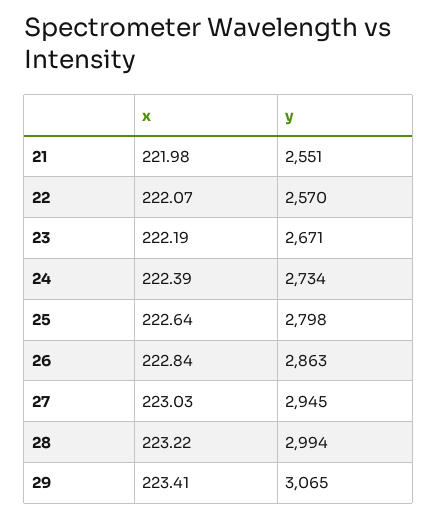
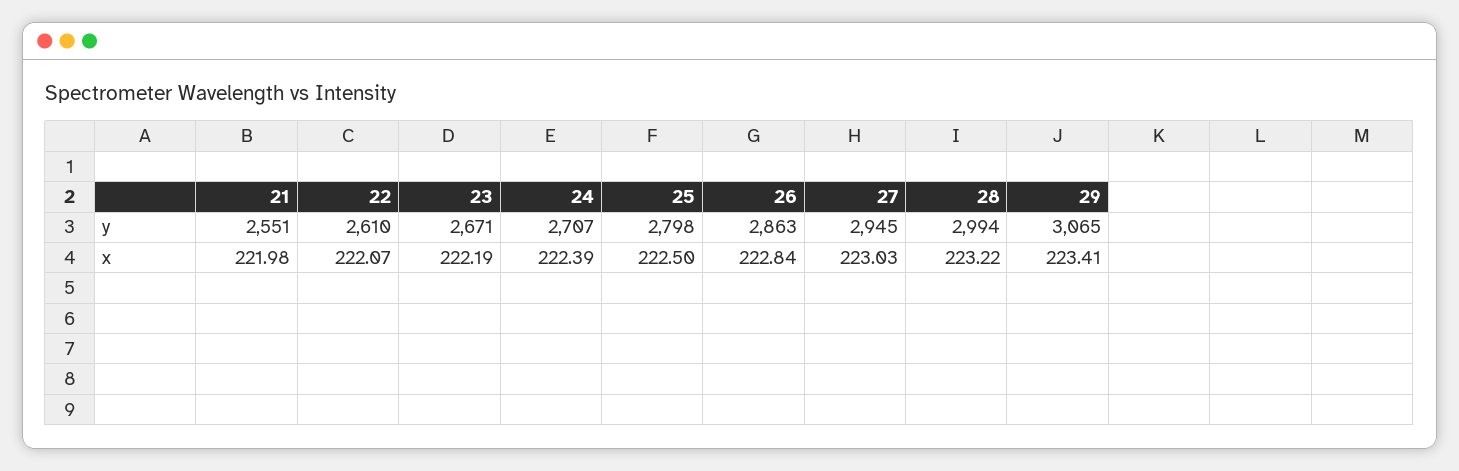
  {
    "x": {
      "21": 221.98,
      "22": 222.07,
      "23": 222.19,
      "24": 222.39,
-     "25": 222.64,
+     "25": 222.5,
      "26": 222.84,
      "27": 223.03,
      "28": 223.22,
      "29": 223.41
    },
    "y": {
      "21": 2551,
-     "22": 2570,
+     "22": 2610,
      "23": 2671,
-     "24": 2734,
+     "24": 2707,
      "25": 2798,
      "26": 2863,
      "27": 2945,
      "28": 2994,
      "29": 3065
    }
  }

